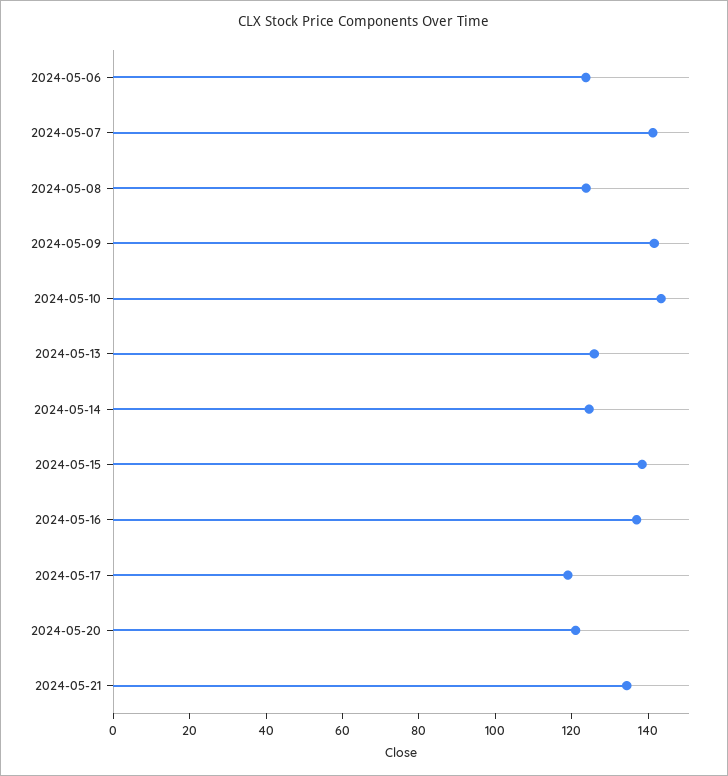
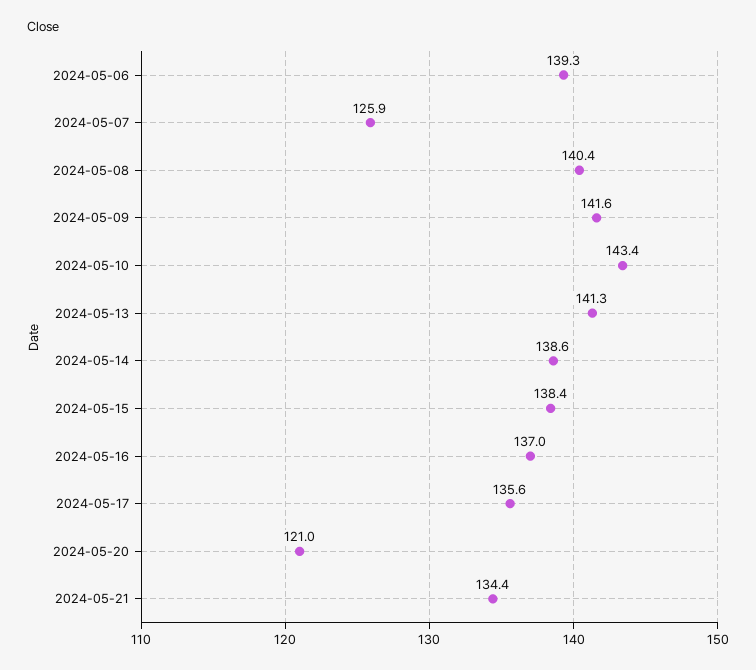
  {
-   "2024-05-06": 125,
+   "2024-05-06": 139.3,
-   "2024-05-07": 140,
+   "2024-05-07": 125.9,
-   "2024-05-08": 125,
+   "2024-05-08": 140.4,
    "2024-05-09": 141.6,
    "2024-05-10": 143.4,
-   "2024-05-13": 125,
+   "2024-05-13": 141.3,
-   "2024-05-14": 125,
+   "2024-05-14": 138.6,
    "2024-05-15": 138.4,
    "2024-05-16": 137,
-   "2024-05-17": 120,
+   "2024-05-17": 135.6,
    "2024-05-20": 121,
    "2024-05-21": 134.4
  }

